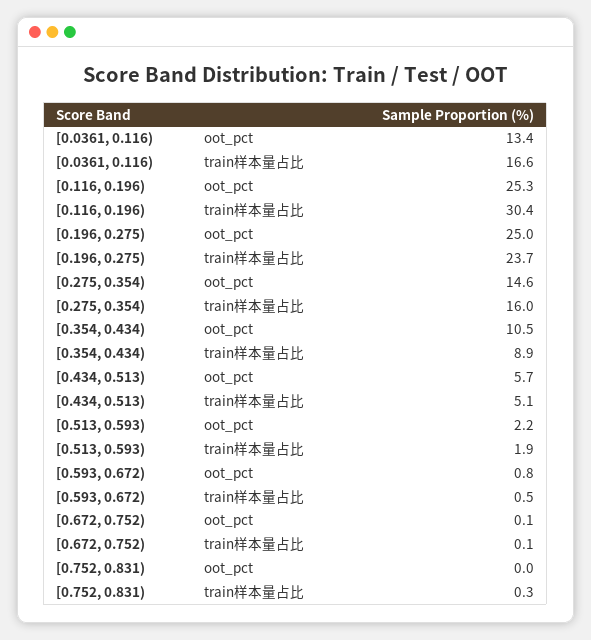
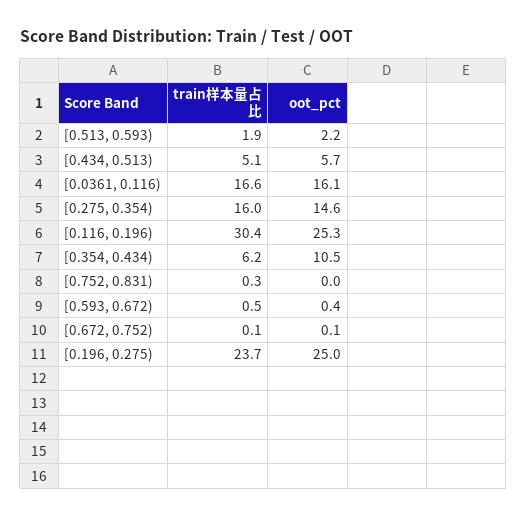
  {
    "[0.0361, 0.116)": {
-     "oot_pct": 13.4,
+     "oot_pct": 16.1,
      "train样本量占比": 16.6
    },
    "[0.116, 0.196)": {
      "oot_pct": 25.3,
      "train样本量占比": 30.4
    },
    "[0.196, 0.275)": {
      "oot_pct": 25,
      "train样本量占比": 23.7
    },
    "[0.275, 0.354)": {
      "oot_pct": 14.6,
      "train样本量占比": 16
    },
    "[0.354, 0.434)": {
      "oot_pct": 10.5,
-     "train样本量占比": 8.9
+     "train样本量占比": 6.2
    },
    "[0.434, 0.513)": {
      "oot_pct": 5.7,
      "train样本量占比": 5.1
    },
    "[0.513, 0.593)": {
      "oot_pct": 2.2,
      "train样本量占比": 1.9
    },
    "[0.593, 0.672)": {
-     "oot_pct": 0.8,
+     "oot_pct": 0.4,
      "train样本量占比": 0.5
    },
    "[0.672, 0.752)": {
      "oot_pct": 0.1,
      "train样本量占比": 0.1
    },
    "[0.752, 0.831)": {
      "oot_pct": 0,
      "train样本量占比": 0.3
    }
  }

